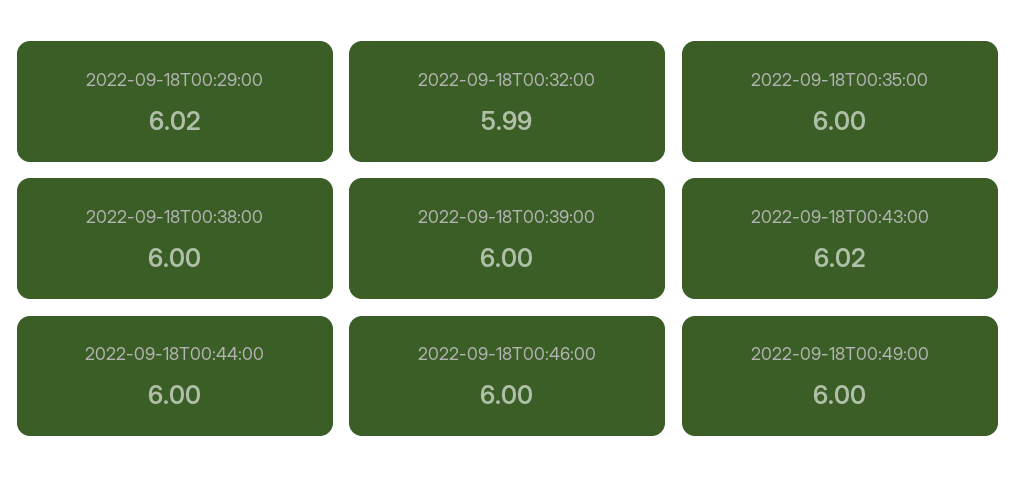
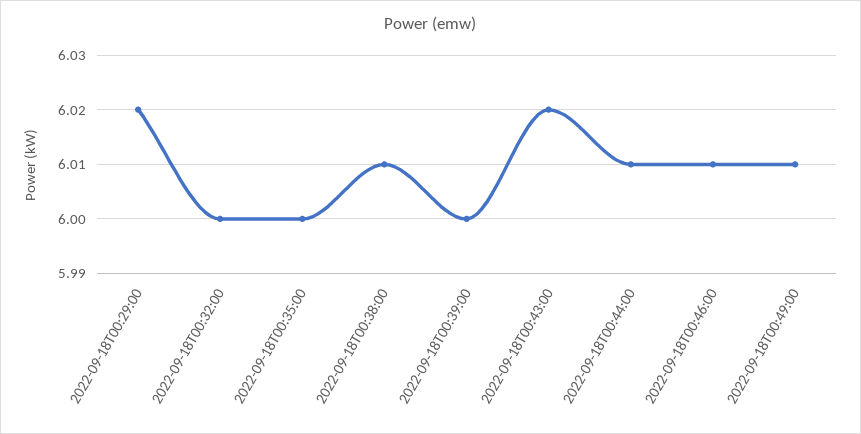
  {
    "2022-09-18T00:29:00": 6.02,
-   "2022-09-18T00:32:00": 5.99,
+   "2022-09-18T00:32:00": 6,
    "2022-09-18T00:35:00": 6,
-   "2022-09-18T00:38:00": 6,
+   "2022-09-18T00:38:00": 6.01,
    "2022-09-18T00:39:00": 6,
    "2022-09-18T00:43:00": 6.02,
-   "2022-09-18T00:44:00": 6,
+   "2022-09-18T00:44:00": 6.01,
-   "2022-09-18T00:46:00": 6,
+   "2022-09-18T00:46:00": 6.01,
-   "2022-09-18T00:49:00": 6
+   "2022-09-18T00:49:00": 6.01
  }

